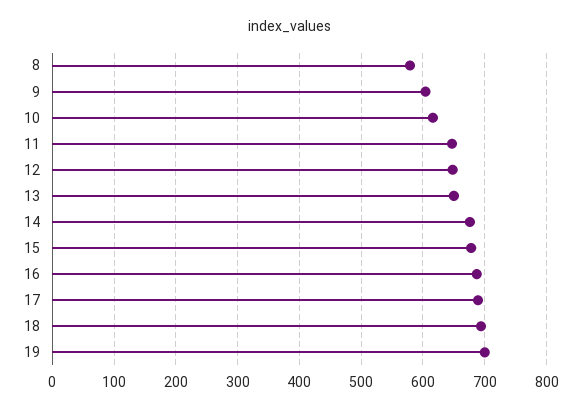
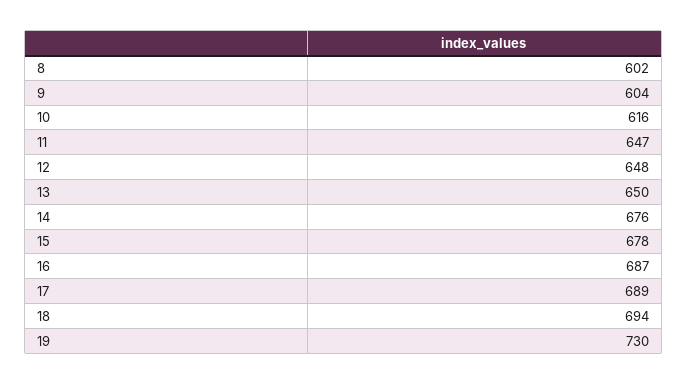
  {
-   "8": 580,
+   "8": 602,
    "9": 604,
    "10": 616,
    "11": 647,
    "12": 648,
    "13": 650,
    "14": 676,
    "15": 678,
    "16": 687,
    "17": 689,
    "18": 694,
-   "19": 700
+   "19": 730
  }

